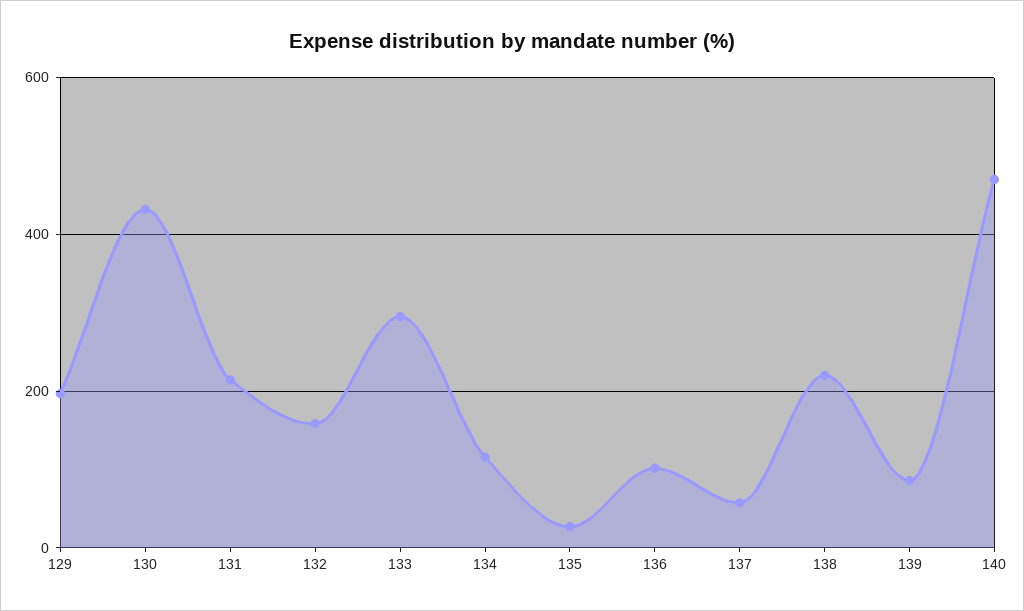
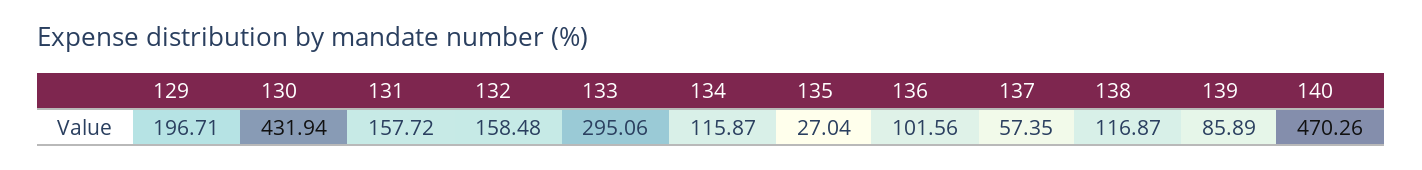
  {
    "129": 196.71,
    "130": 431.94,
-   "131": 220,
+   "131": 157.72,
    "132": 158.48,
    "133": 295.06,
    "134": 115.87,
    "135": 27.04,
    "136": 101.56,
    "137": 57.35,
-   "138": 220,
+   "138": 116.87,
    "139": 85.89,
    "140": 470.26
  }

